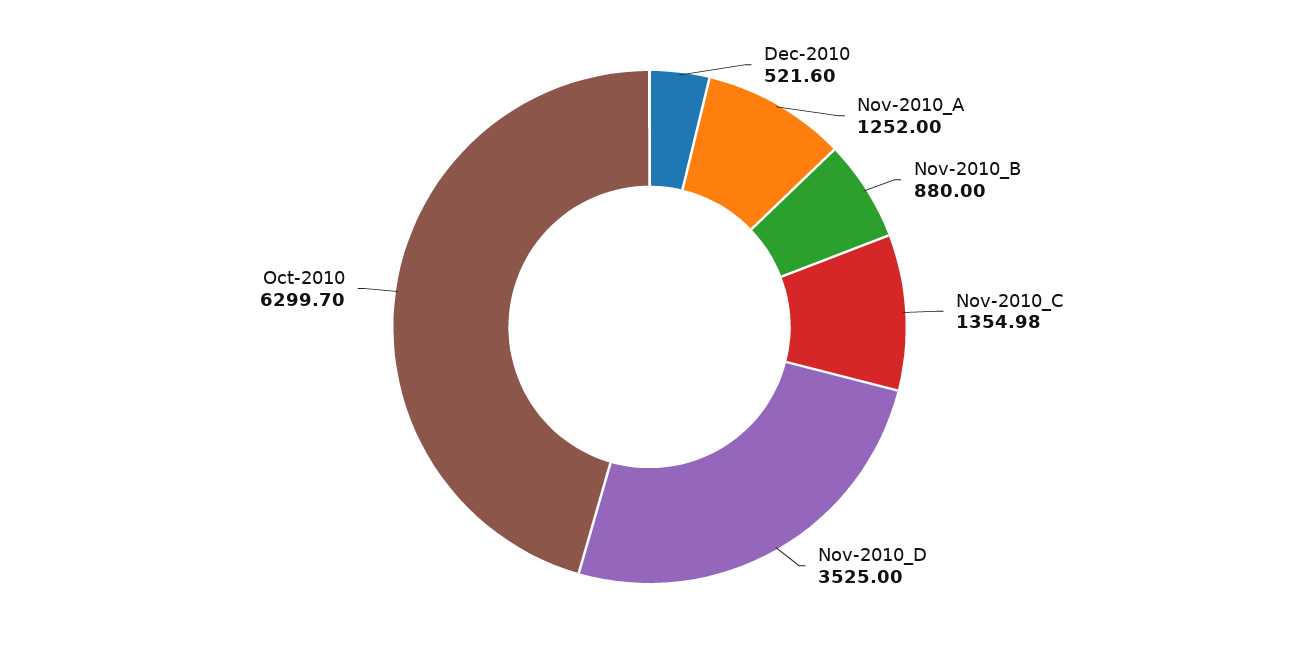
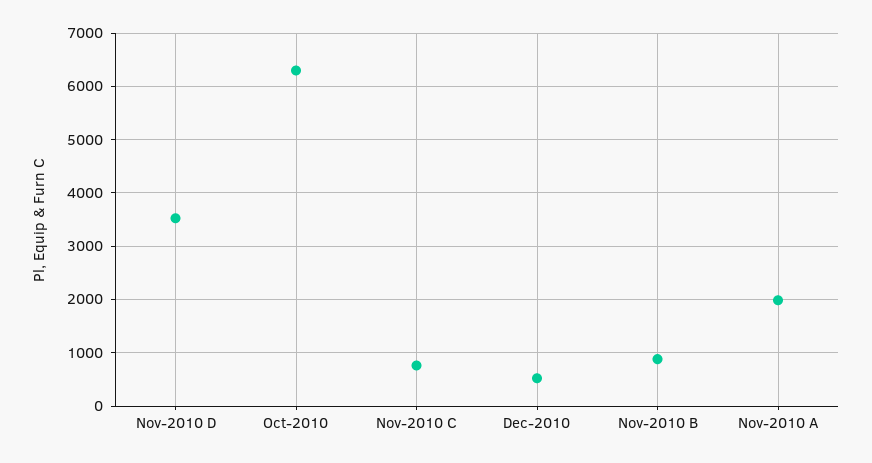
  {
    "Dec-2010": 521.6,
-   "Nov-2010_A": 1252,
+   "Nov-2010_A": 2000,
    "Nov-2010_B": 880,
-   "Nov-2010_C": 1354.98,
+   "Nov-2010_C": 800,
    "Nov-2010_D": 3525,
    "Oct-2010": 6299.7
  }

